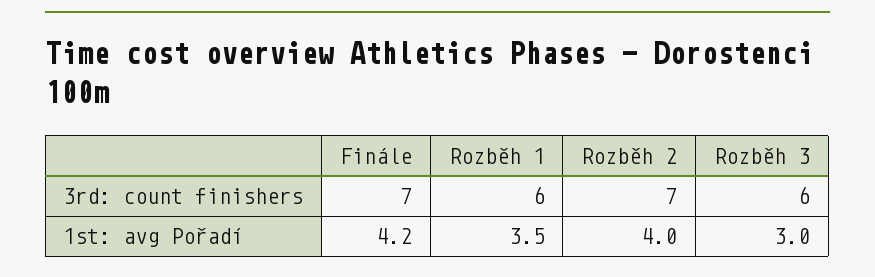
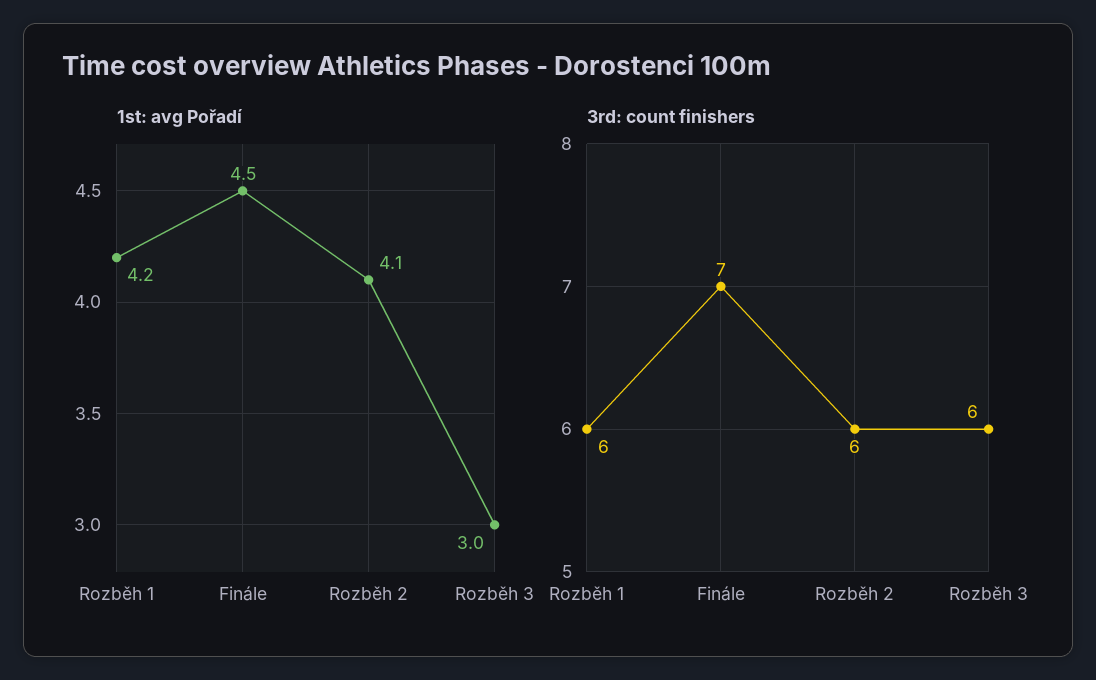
  {
    "3rd: count finishers": {
      "Finále": 7,
      "Rozběh 1": 6,
-     "Rozběh 2": 7,
+     "Rozběh 2": 6,
      "Rozběh 3": 6
    },
    "1st: avg Pořadí": {
-     "Finále": 4.2,
+     "Finále": 4.5,
-     "Rozběh 1": 3.5,
+     "Rozběh 1": 4.2,
-     "Rozběh 2": 4,
+     "Rozběh 2": 4.1,
      "Rozběh 3": 3
    }
  }

